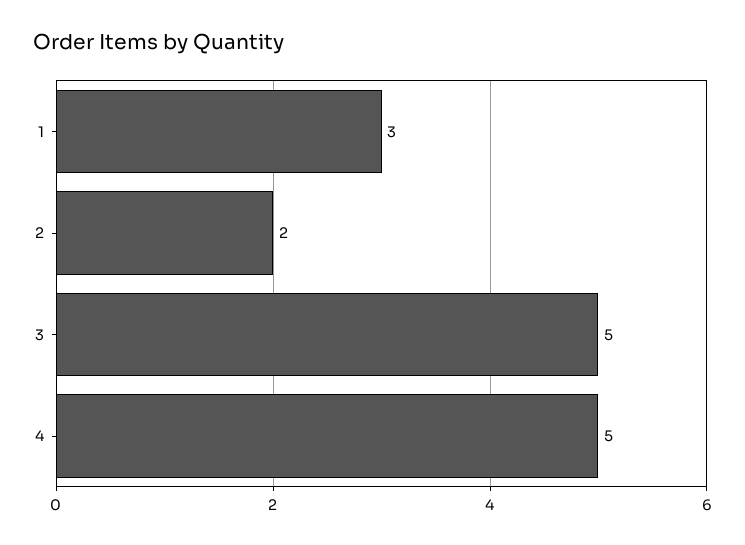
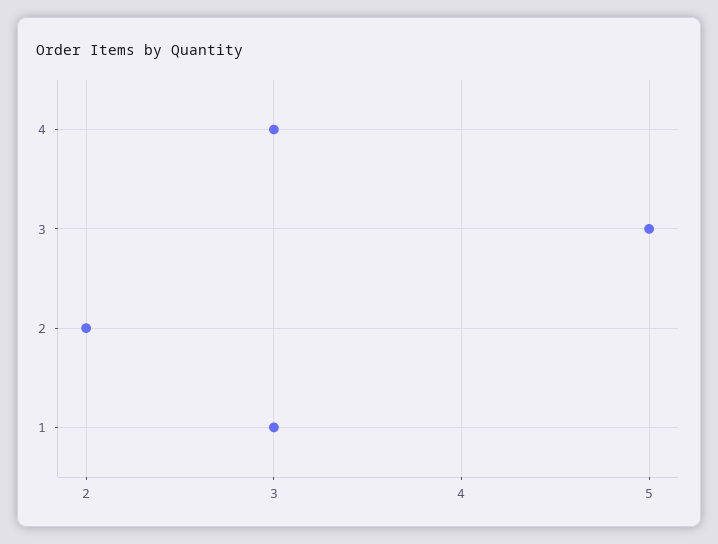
  {
    "1": 3,
    "2": 2,
    "3": 5,
-   "4": 5
+   "4": 3
  }

